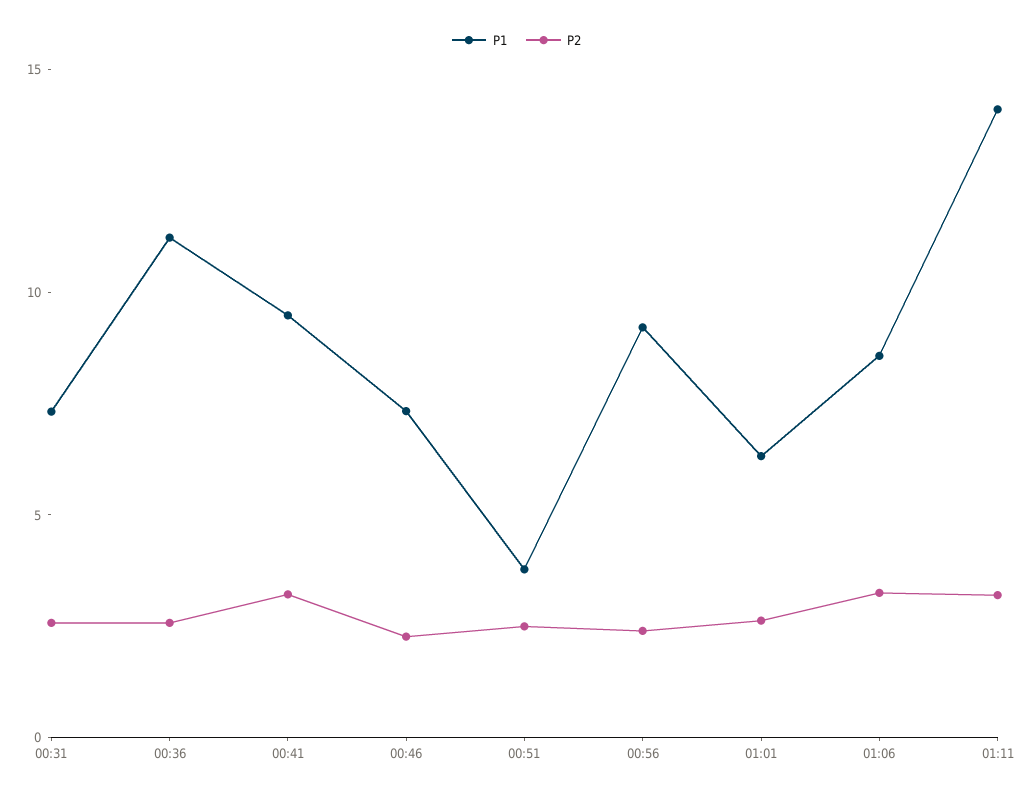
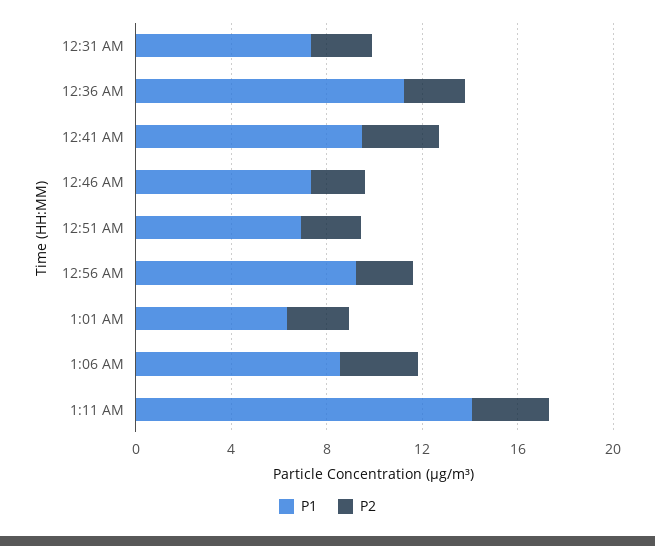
  {
    "P1": {
      "00:31": 7,
      "00:36": 11,
      "00:41": 9,
      "00:46": 7,
-     "00:51": 4,
+     "00:51": 7,
      "00:56": 9,
      "01:01": 6,
      "01:06": 9,
      "01:11": 14
    },
    "P2": {
      "00:31": 3,
      "00:36": 3,
      "00:41": 3,
      "00:46": 2,
      "00:51": 3,
      "00:56": 2,
      "01:01": 3,
      "01:06": 3,
      "01:11": 3
    }
  }

